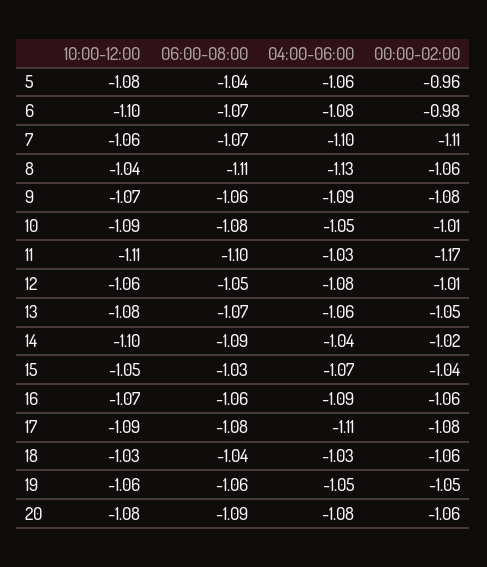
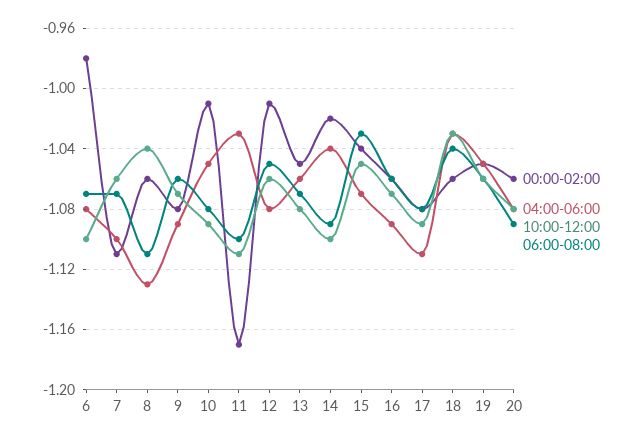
  {
    "10:00-12:00": {
-     "5": -1.08,
      "6": -1.1,
      "7": -1.06,
      "8": -1.04,
      "9": -1.07,
      "10": -1.09,
      "11": -1.11,
      "12": -1.06,
      "13": -1.08,
      "14": -1.1,
      "15": -1.05,
      "16": -1.07,
      "17": -1.09,
      "18": -1.03,
      "19": -1.06,
      "20": -1.08
    },
    "06:00-08:00": {
-     "5": -1.04,
      "6": -1.07,
      "7": -1.07,
      "8": -1.11,
      "9": -1.06,
      "10": -1.08,
      "11": -1.1,
      "12": -1.05,
      "13": -1.07,
      "14": -1.09,
      "15": -1.03,
      "16": -1.06,
      "17": -1.08,
      "18": -1.04,
      "19": -1.06,
      "20": -1.09
    },
    "04:00-06:00": {
-     "5": -1.06,
      "6": -1.08,
      "7": -1.1,
      "8": -1.13,
      "9": -1.09,
      "10": -1.05,
      "11": -1.03,
      "12": -1.08,
      "13": -1.06,
      "14": -1.04,
      "15": -1.07,
      "16": -1.09,
      "17": -1.11,
      "18": -1.03,
      "19": -1.05,
      "20": -1.08
    },
    "00:00-02:00": {
-     "5": -0.96,
      "6": -0.98,
      "7": -1.11,
      "8": -1.06,
      "9": -1.08,
      "10": -1.01,
      "11": -1.17,
      "12": -1.01,
      "13": -1.05,
      "14": -1.02,
      "15": -1.04,
      "16": -1.06,
      "17": -1.08,
      "18": -1.06,
      "19": -1.05,
      "20": -1.06
    }
  }

